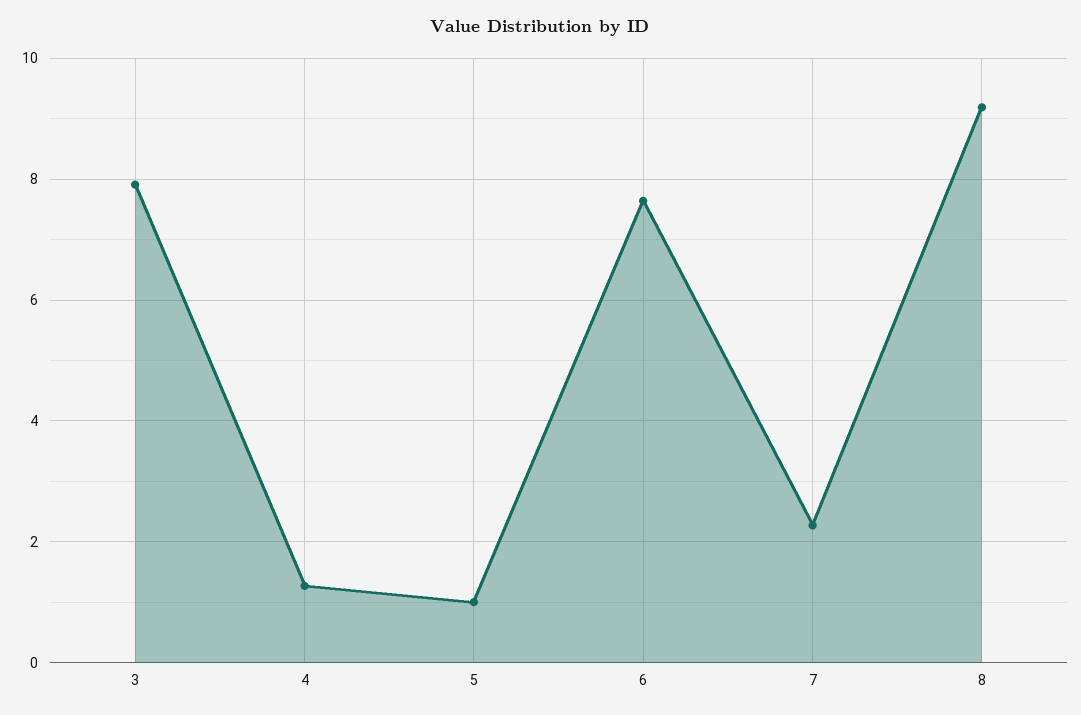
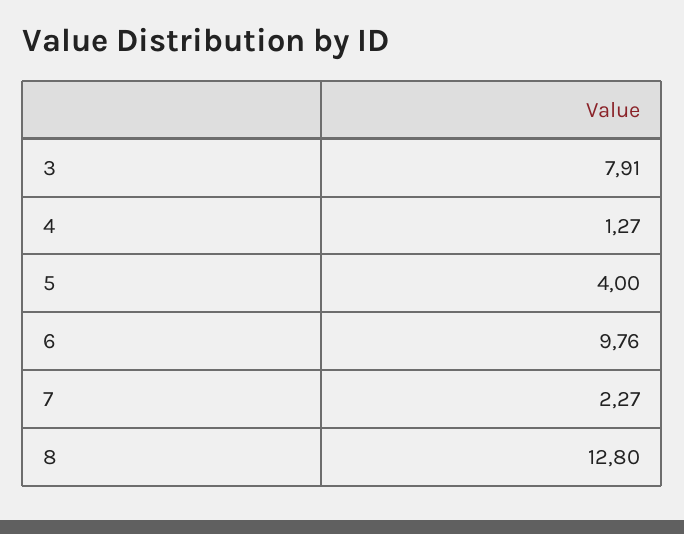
  {
    "3": 7.91,
    "4": 1.27,
-   "5": 1,
+   "5": 4,
-   "6": 7.6,
+   "6": 9.76,
    "7": 2.27,
-   "8": 9.2
+   "8": 12.8
  }

